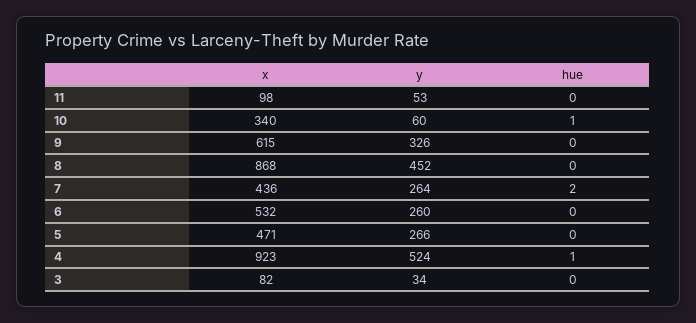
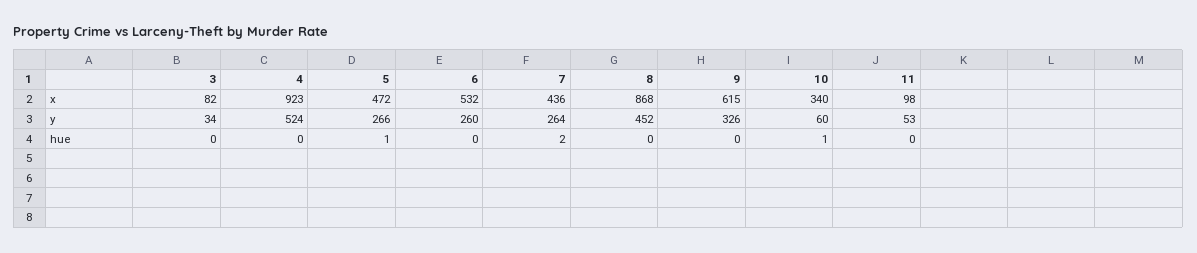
  {
    "x": {
      "11": 98,
      "10": 340,
      "9": 615,
      "8": 868,
      "7": 436,
      "6": 532,
-     "5": 471,
+     "5": 472,
      "4": 923,
      "3": 82
    },
    "y": {
      "11": 53,
      "10": 60,
      "9": 326,
      "8": 452,
      "7": 264,
      "6": 260,
      "5": 266,
      "4": 524,
      "3": 34
    },
    "hue": {
      "11": 0,
      "10": 1,
      "9": 0,
      "8": 0,
      "7": 2,
      "6": 0,
-     "5": 0,
+     "5": 1,
-     "4": 1,
+     "4": 0,
      "3": 0
    }
  }

